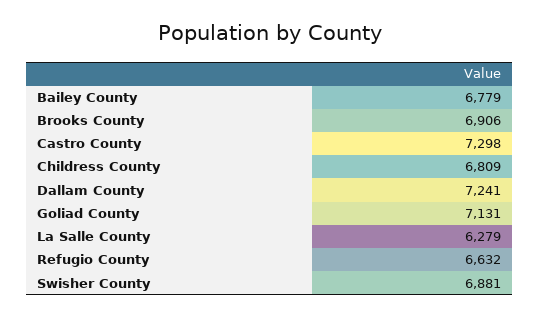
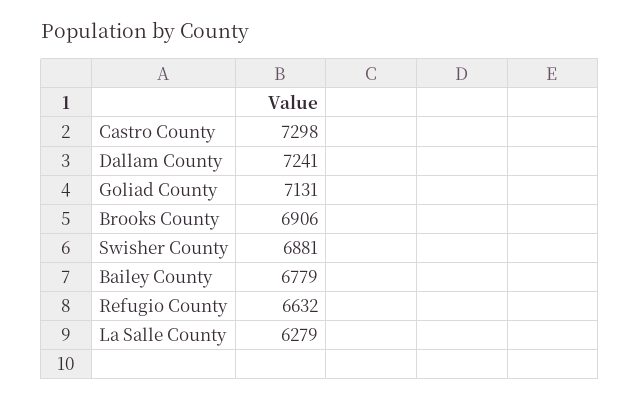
  {
    "Bailey County": 6779,
    "Brooks County": 6906,
    "Castro County": 7298,
-   "Childress County": 6809,
    "Dallam County": 7241,
    "Goliad County": 7131,
    "La Salle County": 6279,
    "Refugio County": 6632,
    "Swisher County": 6881
  }

